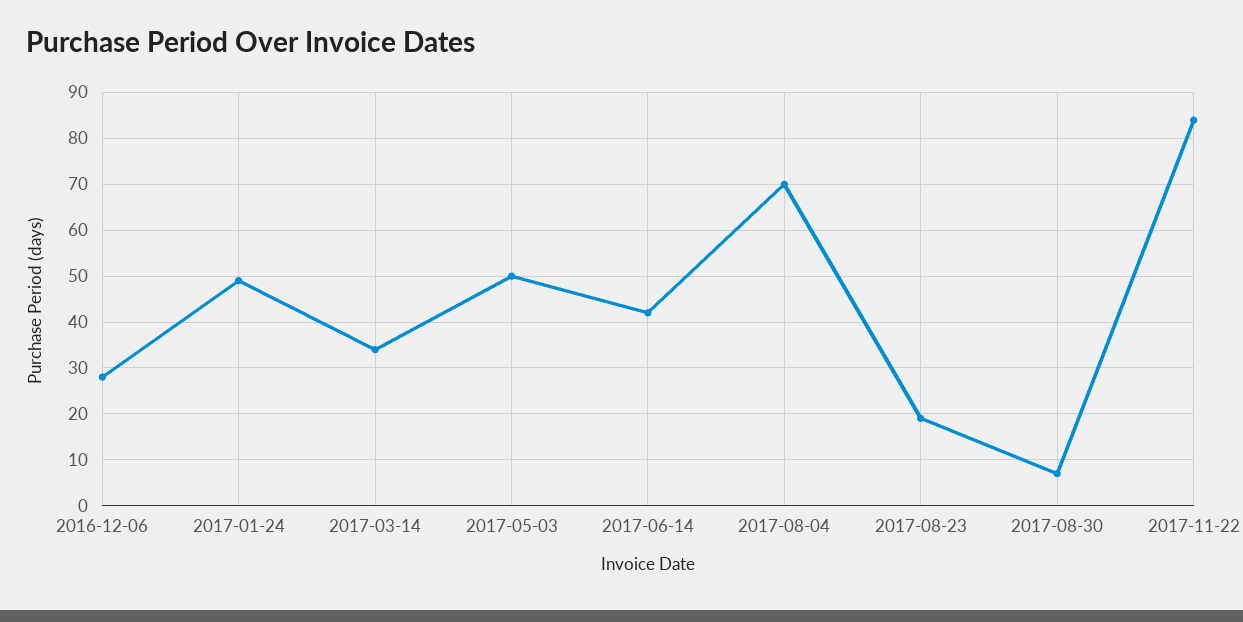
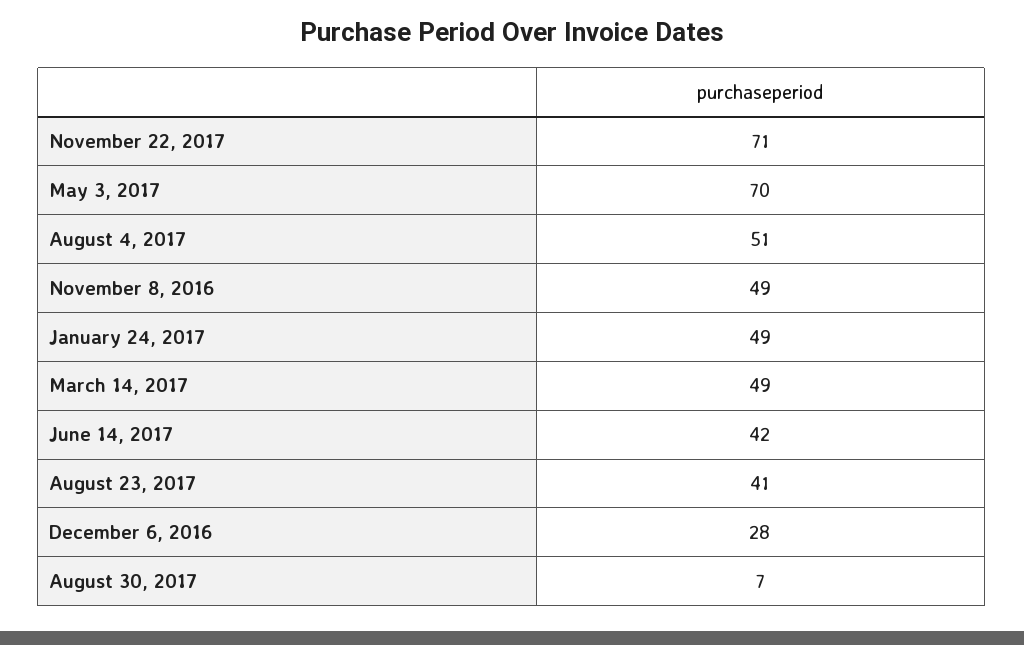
  {
    "2016-12-06": 28,
    "2017-01-24": 49,
-   "2017-03-14": 35,
+   "2017-03-14": 49,
-   "2017-05-03": 50,
+   "2017-05-03": 70,
    "2017-06-14": 42,
-   "2017-08-04": 70,
+   "2017-08-04": 51,
-   "2017-08-23": 20,
+   "2017-08-23": 41,
    "2017-08-30": 7,
-   "2017-11-22": 85
+   "2017-11-22": 71,
+   "November 8, 2016": 49
  }

